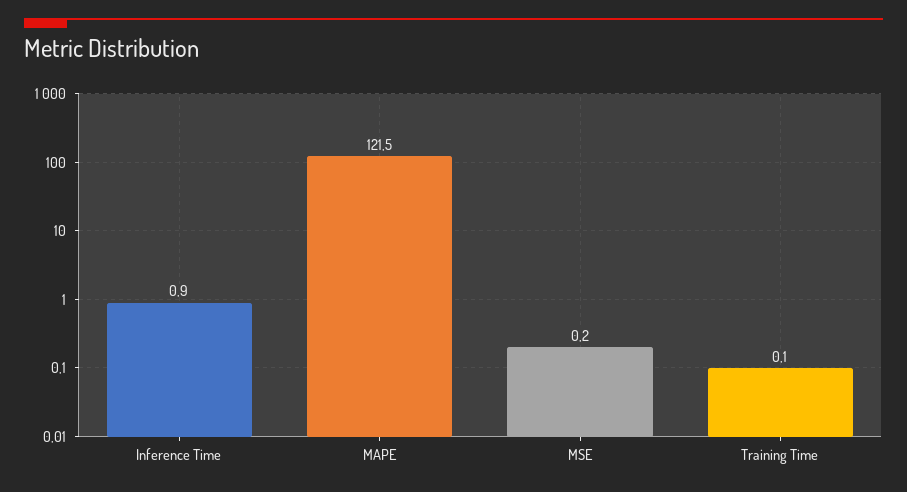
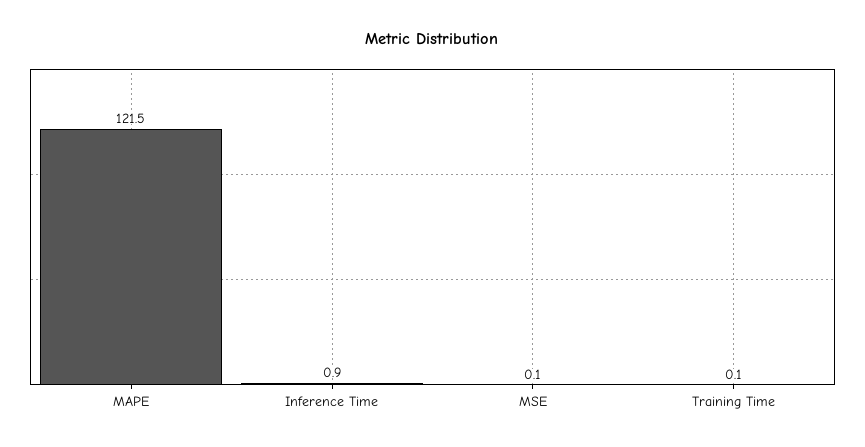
  {
    "Inference Time": 0.9,
    "MAPE": 121.5,
-   "MSE": 0.2,
+   "MSE": 0.1,
    "Training Time": 0.1
  }

